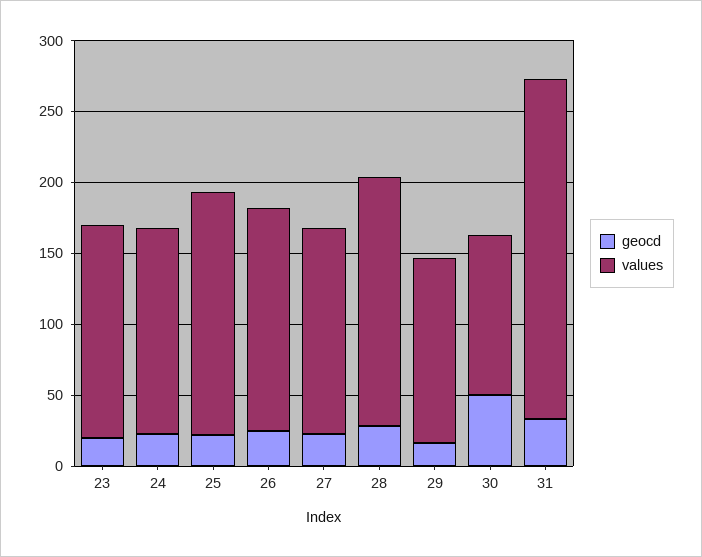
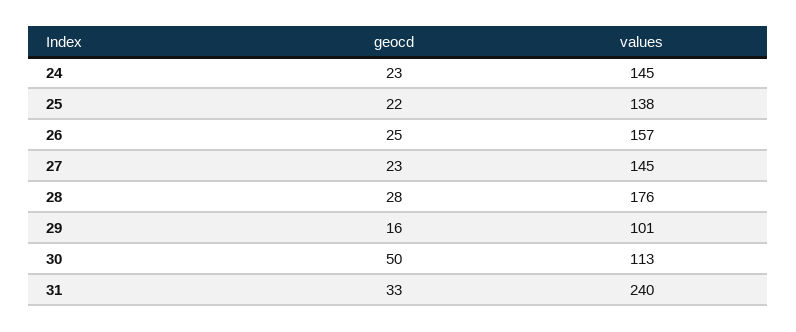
  {
    "geocd": {
-     "23": 20,
      "24": 23,
      "25": 22,
      "26": 25,
      "27": 23,
      "28": 28,
      "29": 16,
      "30": 50,
      "31": 33
    },
    "values": {
-     "23": 150,
      "24": 145,
-     "25": 170,
+     "25": 138,
      "26": 157,
      "27": 145,
      "28": 176,
-     "29": 130,
+     "29": 101,
      "30": 113,
      "31": 240
    }
  }

